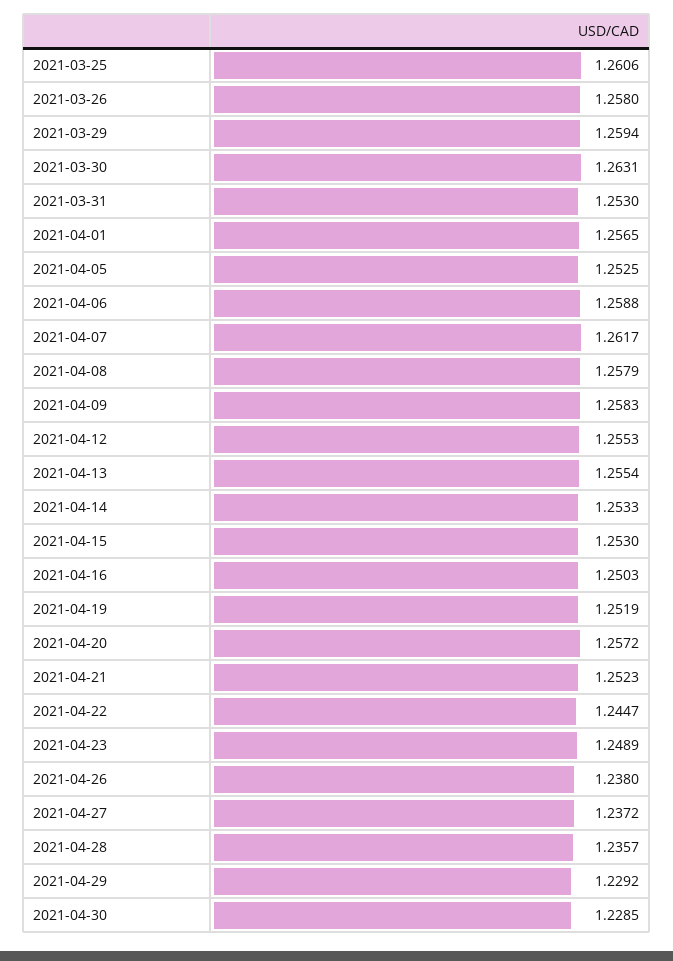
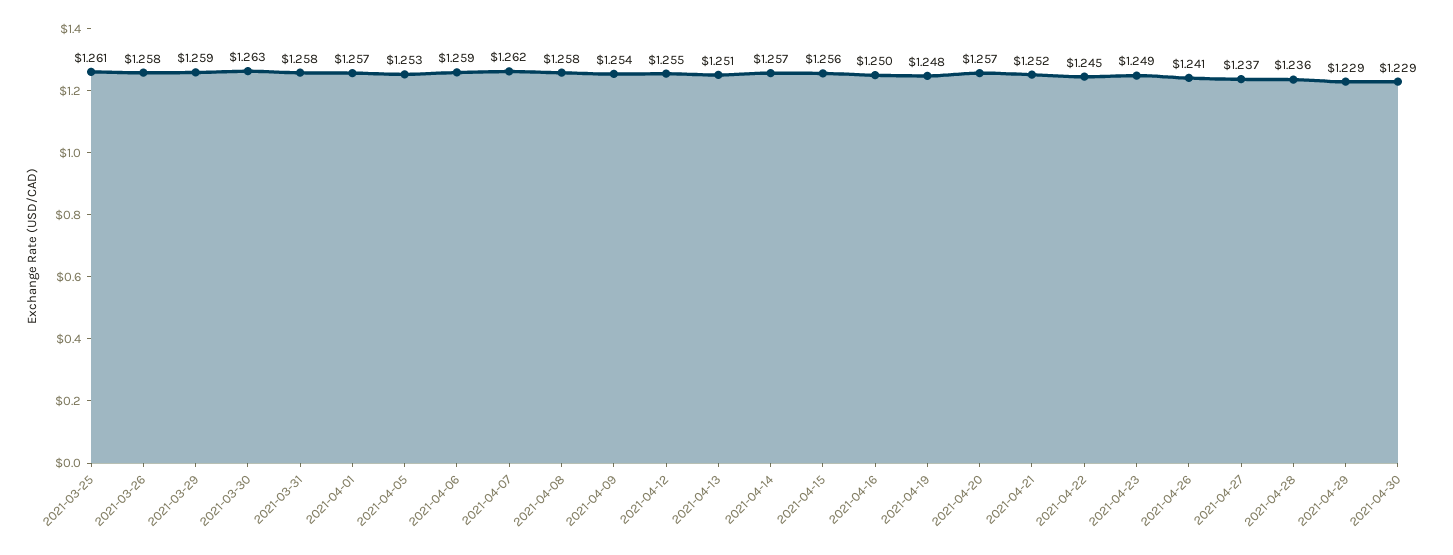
  {
    "2021-03-25": 1.2606,
    "2021-03-26": 1.258,
    "2021-03-29": 1.2594,
    "2021-03-30": 1.2631,
-   "2021-03-31": 1.253,
+   "2021-03-31": 1.258,
    "2021-04-01": 1.2565,
    "2021-04-05": 1.2525,
    "2021-04-06": 1.2588,
    "2021-04-07": 1.2617,
    "2021-04-08": 1.2579,
-   "2021-04-09": 1.2583,
+   "2021-04-09": 1.254,
    "2021-04-12": 1.2553,
-   "2021-04-13": 1.2554,
+   "2021-04-13": 1.251,
-   "2021-04-14": 1.2533,
+   "2021-04-14": 1.257,
-   "2021-04-15": 1.253,
+   "2021-04-15": 1.256,
    "2021-04-16": 1.2503,
-   "2021-04-19": 1.2519,
+   "2021-04-19": 1.248,
    "2021-04-20": 1.2572,
    "2021-04-21": 1.2523,
    "2021-04-22": 1.2447,
    "2021-04-23": 1.2489,
-   "2021-04-26": 1.238,
+   "2021-04-26": 1.241,
    "2021-04-27": 1.2372,
    "2021-04-28": 1.2357,
    "2021-04-29": 1.2292,
    "2021-04-30": 1.2285
  }

